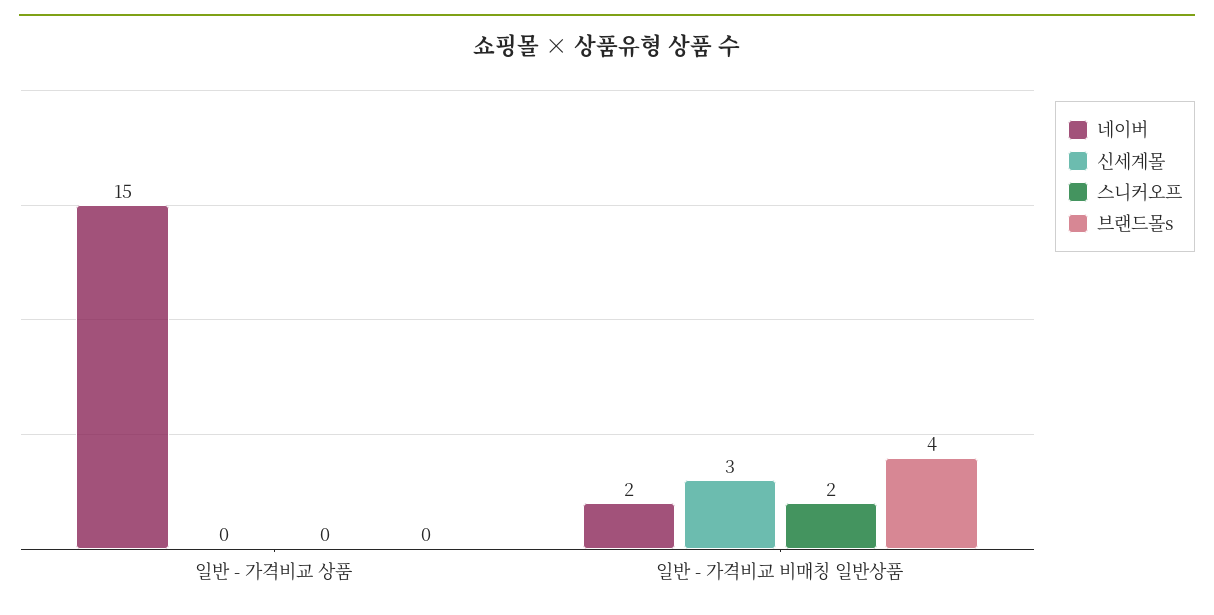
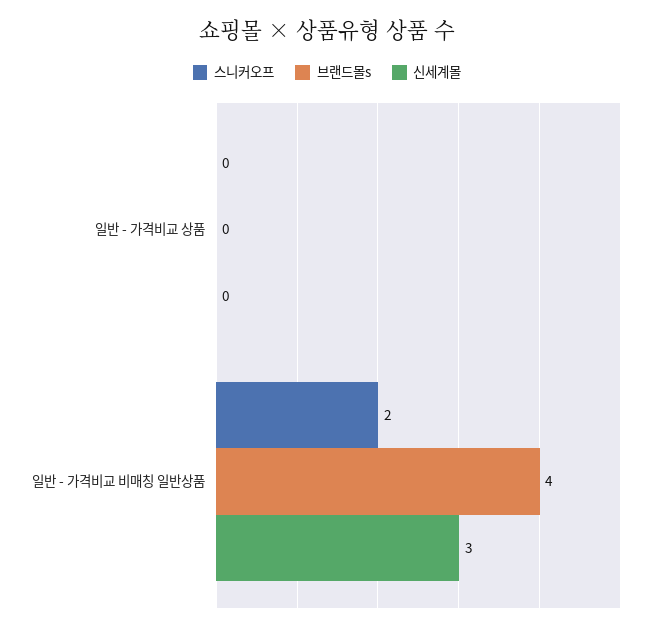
  {
-   "네이버": {
-     "일반 - 가격비교 상품": 15,
-     "일반 - 가격비교 비매칭 일반상품": 2
-   },
    "신세계몰": {
      "일반 - 가격비교 상품": 0,
      "일반 - 가격비교 비매칭 일반상품": 3
    },
    "스니커오프": {
      "일반 - 가격비교 상품": 0,
      "일반 - 가격비교 비매칭 일반상품": 2
    },
    "브랜드몰s": {
      "일반 - 가격비교 상품": 0,
      "일반 - 가격비교 비매칭 일반상품": 4
    }
  }

